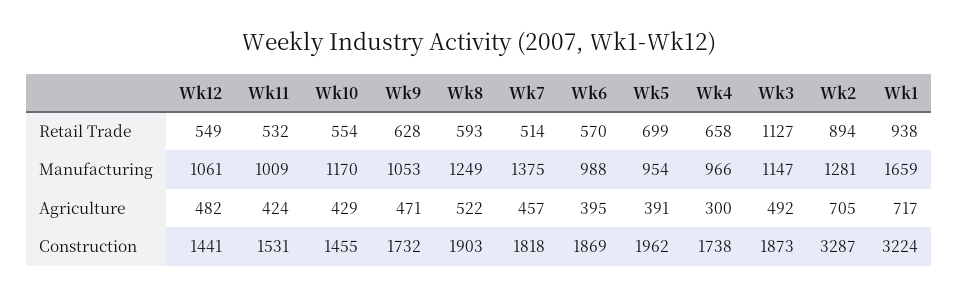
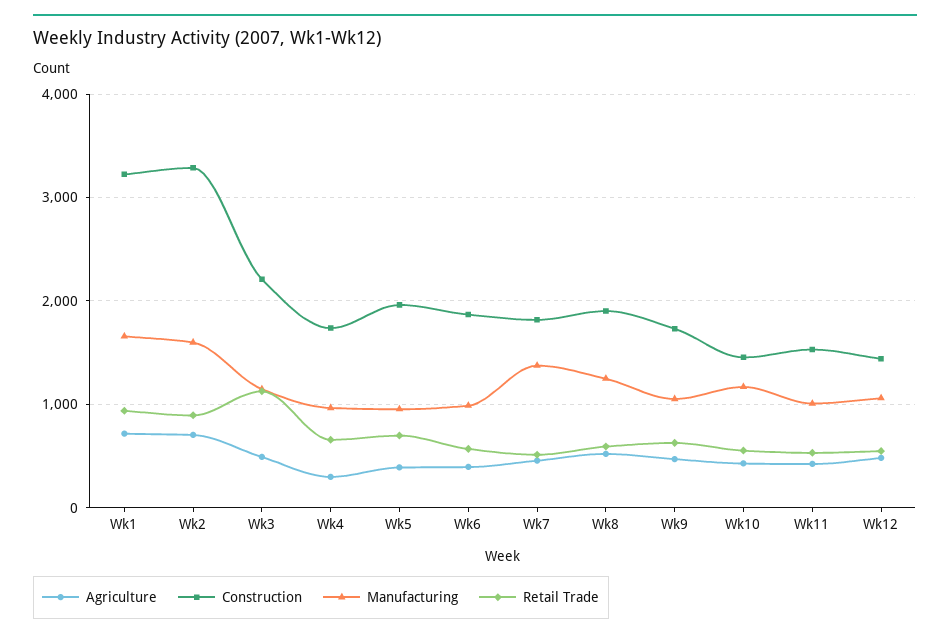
  {
    "Retail Trade": {
      "Wk12": 549,
      "Wk11": 532,
      "Wk10": 554,
      "Wk9": 628,
      "Wk8": 593,
      "Wk7": 514,
      "Wk6": 570,
      "Wk5": 699,
      "Wk4": 658,
      "Wk3": 1127,
      "Wk2": 894,
      "Wk1": 938
    },
    "Manufacturing": {
      "Wk12": 1061,
      "Wk11": 1009,
      "Wk10": 1170,
      "Wk9": 1053,
      "Wk8": 1249,
      "Wk7": 1375,
      "Wk6": 988,
      "Wk5": 954,
      "Wk4": 966,
      "Wk3": 1147,
-     "Wk2": 1281,
+     "Wk2": 1600,
      "Wk1": 1659
    },
    "Agriculture": {
      "Wk12": 482,
      "Wk11": 424,
      "Wk10": 429,
      "Wk9": 471,
      "Wk8": 522,
      "Wk7": 457,
      "Wk6": 395,
      "Wk5": 391,
      "Wk4": 300,
      "Wk3": 492,
      "Wk2": 705,
      "Wk1": 717
    },
    "Construction": {
      "Wk12": 1441,
      "Wk11": 1531,
      "Wk10": 1455,
      "Wk9": 1732,
      "Wk8": 1903,
      "Wk7": 1818,
      "Wk6": 1869,
      "Wk5": 1962,
      "Wk4": 1738,
-     "Wk3": 1873,
+     "Wk3": 2200,
      "Wk2": 3287,
      "Wk1": 3224
    }
  }

